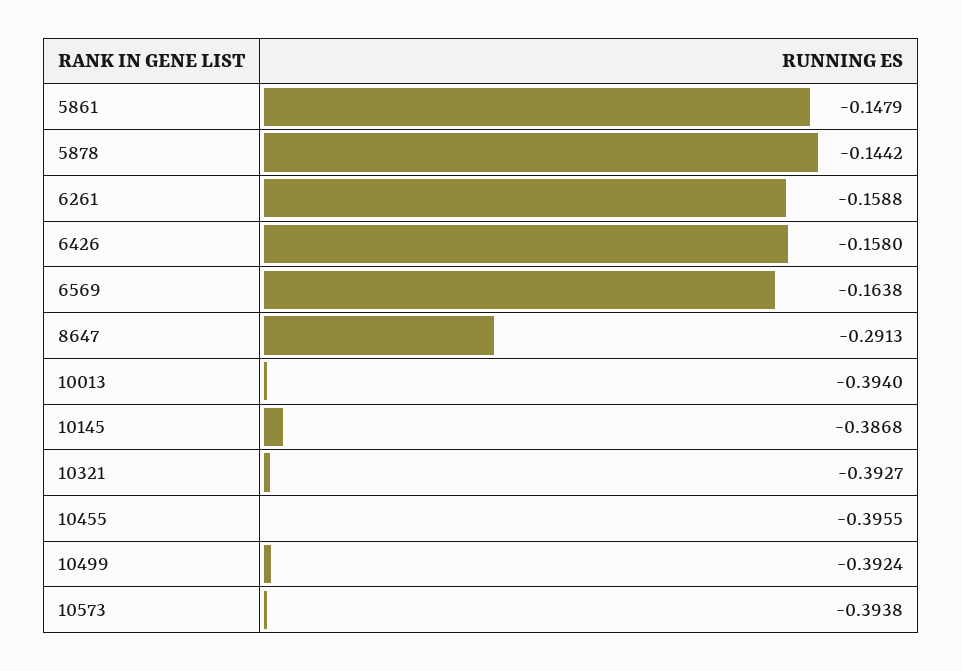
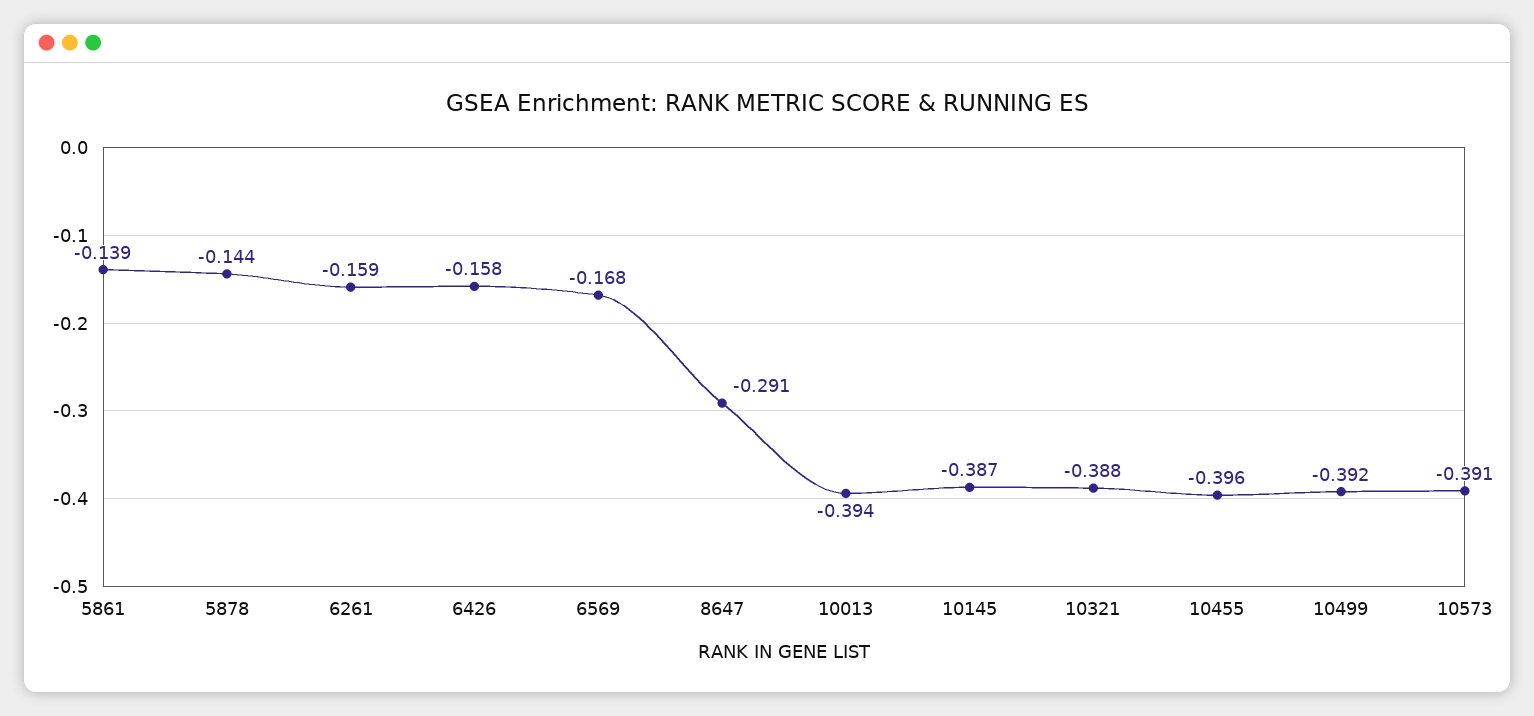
  {
-   "5861": -0.1479,
+   "5861": -0.139,
    "5878": -0.1442,
    "6261": -0.1588,
    "6426": -0.158,
-   "6569": -0.1638,
+   "6569": -0.168,
    "8647": -0.2913,
    "10013": -0.394,
    "10145": -0.3868,
-   "10321": -0.3927,
+   "10321": -0.388,
    "10455": -0.3955,
    "10499": -0.3924,
-   "10573": -0.3938
+   "10573": -0.391
  }

